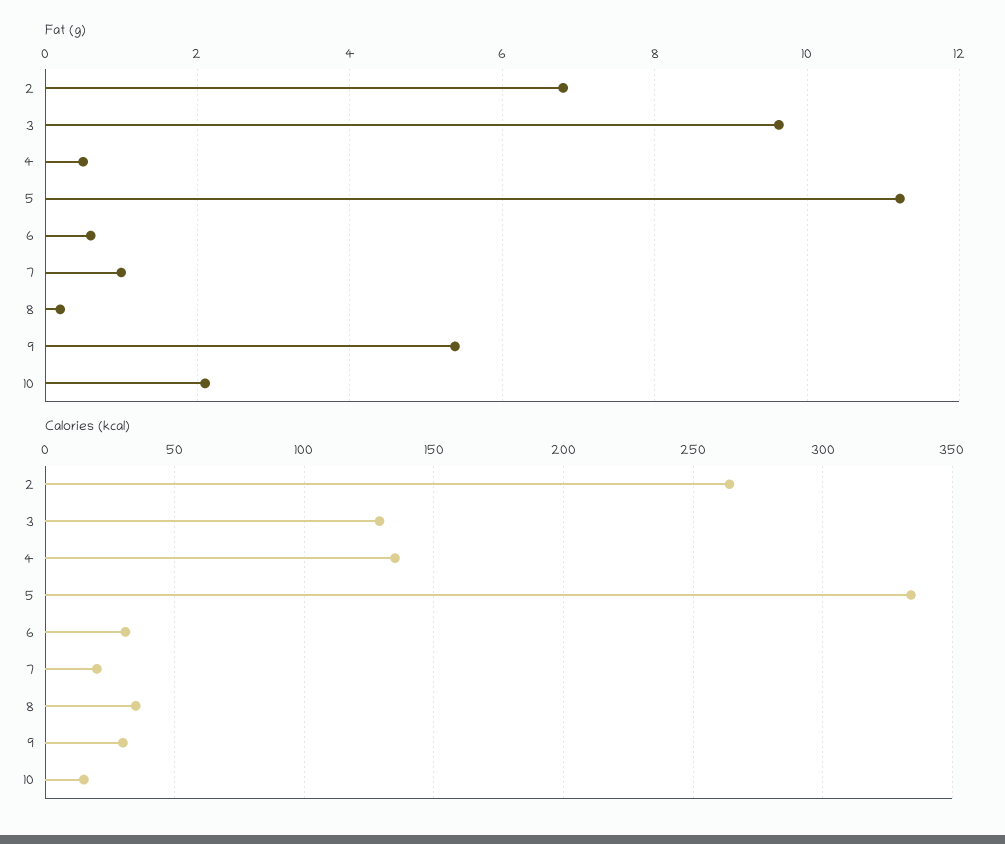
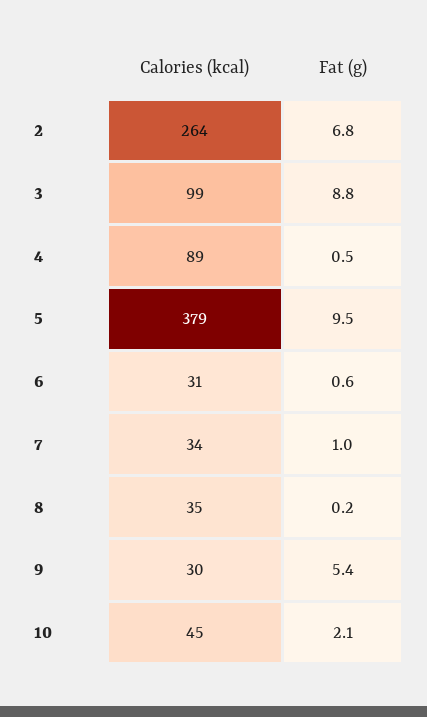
  {
    "Fat (g)": {
      "2": 6.8,
-     "3": 9.6,
+     "3": 8.8,
      "4": 0.5,
-     "5": 11.2,
+     "5": 9.5,
      "6": 0.6,
      "7": 1,
      "8": 0.2,
      "9": 5.4,
      "10": 2.1
    },
    "Calories (kcal)": {
      "2": 264,
-     "3": 130,
+     "3": 99,
-     "4": 135,
+     "4": 89,
-     "5": 335,
+     "5": 379,
      "6": 31,
-     "7": 20,
+     "7": 34,
      "8": 35,
      "9": 30,
-     "10": 15
+     "10": 45
    }
  }

